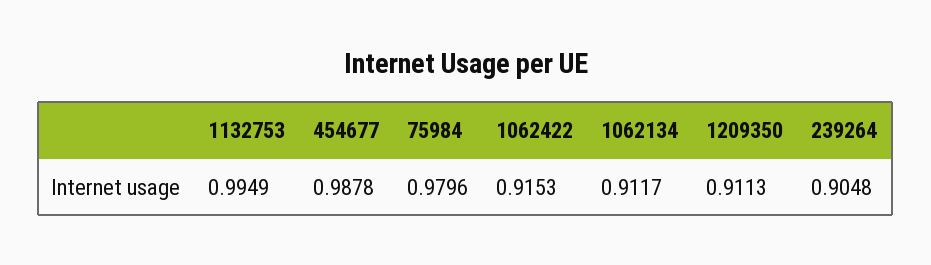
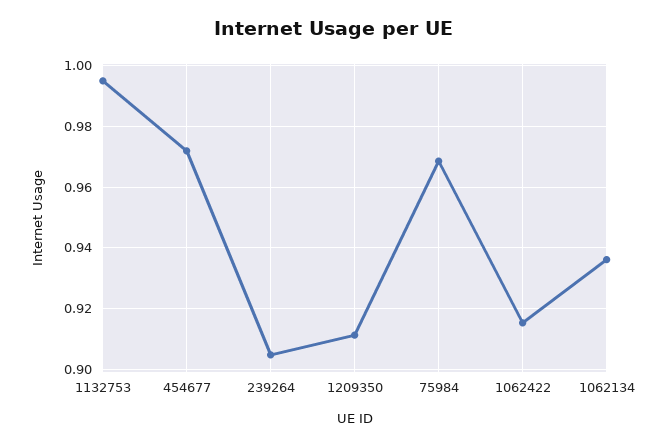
  {
    "1132753": 0.9949,
-   "454677": 0.9878,
+   "454677": 0.972,
-   "75984": 0.9796,
+   "75984": 0.968,
    "1062422": 0.9153,
-   "1062134": 0.9117,
+   "1062134": 0.936,
    "1209350": 0.9113,
    "239264": 0.9048
  }

